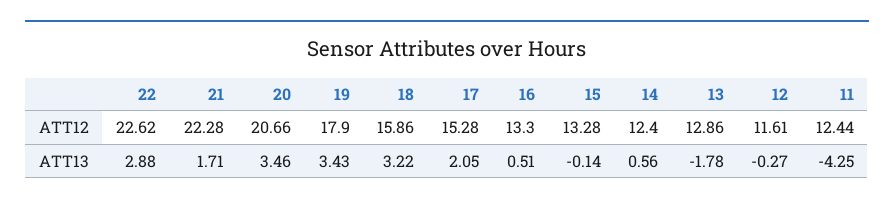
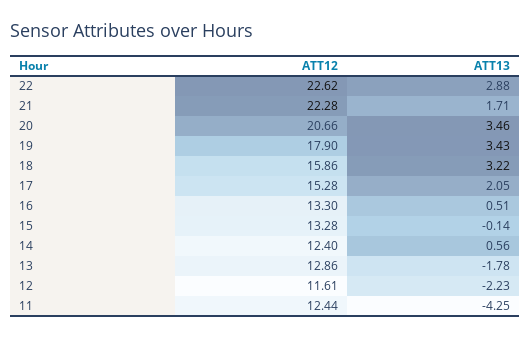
  {
    "22": {
      "ATT12": 22.62,
      "ATT13": 2.88
    },
    "21": {
      "ATT12": 22.28,
      "ATT13": 1.71
    },
    "20": {
      "ATT12": 20.66,
      "ATT13": 3.46
    },
    "19": {
      "ATT12": 17.9,
      "ATT13": 3.43
    },
    "18": {
      "ATT12": 15.86,
      "ATT13": 3.22
    },
    "17": {
      "ATT12": 15.28,
      "ATT13": 2.05
    },
    "16": {
      "ATT12": 13.3,
      "ATT13": 0.51
    },
    "15": {
      "ATT12": 13.28,
      "ATT13": -0.14
    },
    "14": {
      "ATT12": 12.4,
      "ATT13": 0.56
    },
    "13": {
      "ATT12": 12.86,
      "ATT13": -1.78
    },
    "12": {
      "ATT12": 11.61,
-     "ATT13": -0.27
+     "ATT13": -2.23
    },
    "11": {
      "ATT12": 12.44,
      "ATT13": -4.25
    }
  }

